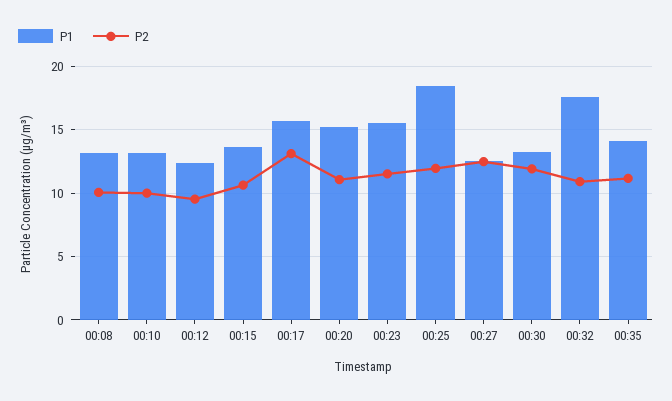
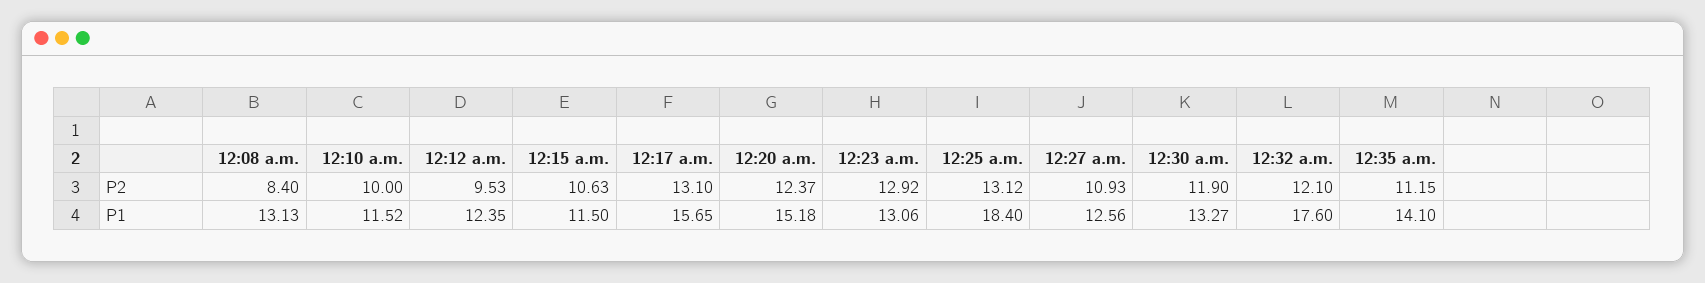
  {
    "P1": {
      "00:08": 13.13,
-     "00:10": 13,
+     "00:10": 11.52,
      "00:12": 12.35,
-     "00:15": 13.5,
+     "00:15": 11.5,
      "00:17": 15.65,
      "00:20": 15.18,
-     "00:23": 15.5,
+     "00:23": 13.06,
      "00:25": 18.4,
      "00:27": 12.56,
      "00:30": 13.27,
      "00:32": 17.6,
      "00:35": 14.1
    },
    "P2": {
-     "00:08": 10,
+     "00:08": 8.4,
      "00:10": 10,
      "00:12": 9.53,
      "00:15": 10.63,
      "00:17": 13.1,
-     "00:20": 11,
+     "00:20": 12.37,
-     "00:23": 11.5,
+     "00:23": 12.92,
-     "00:25": 12,
+     "00:25": 13.12,
-     "00:27": 12.5,
+     "00:27": 10.93,
      "00:30": 11.9,
-     "00:32": 11,
+     "00:32": 12.1,
      "00:35": 11.15
    }
  }

